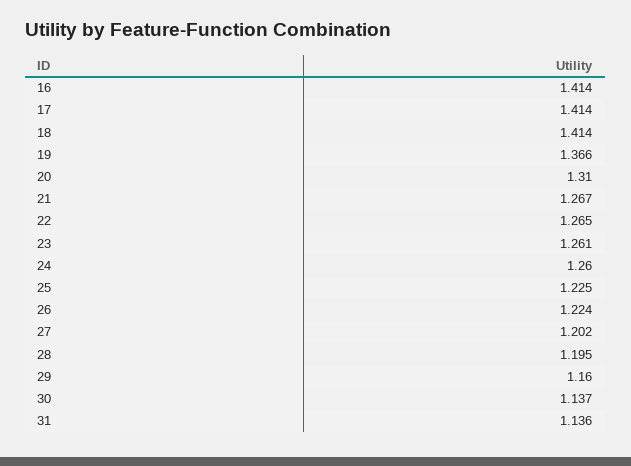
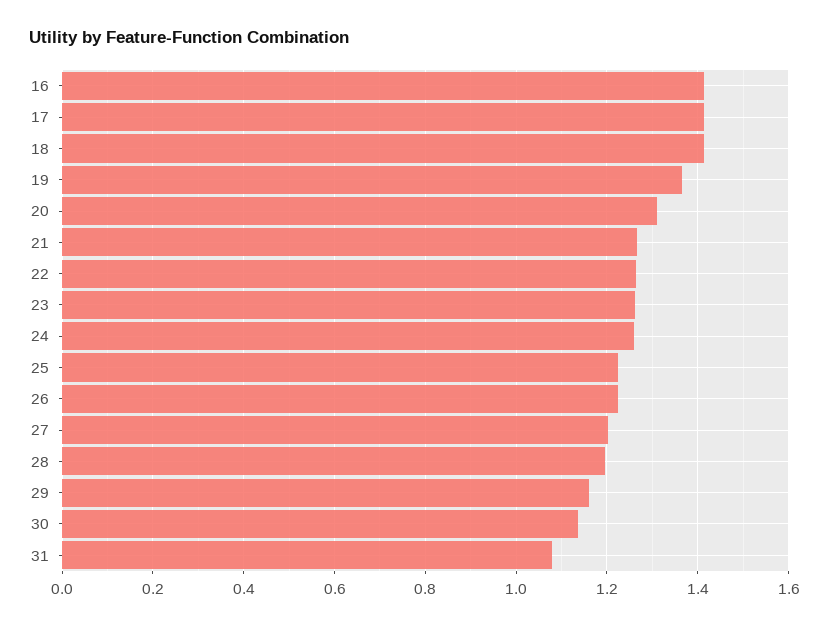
  {
    "16": 1.414,
    "17": 1.414,
    "18": 1.414,
    "19": 1.366,
    "20": 1.31,
    "21": 1.267,
    "22": 1.265,
    "23": 1.261,
    "24": 1.26,
    "25": 1.225,
    "26": 1.224,
    "27": 1.202,
    "28": 1.195,
    "29": 1.16,
    "30": 1.137,
-   "31": 1.136
+   "31": 1.08
  }

